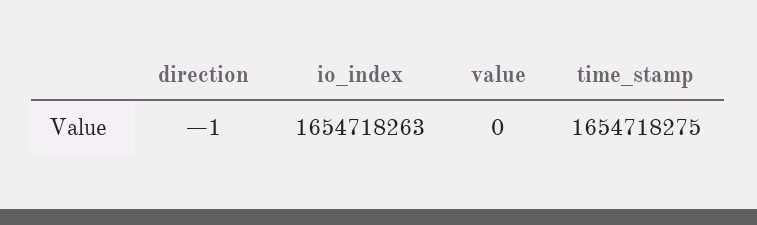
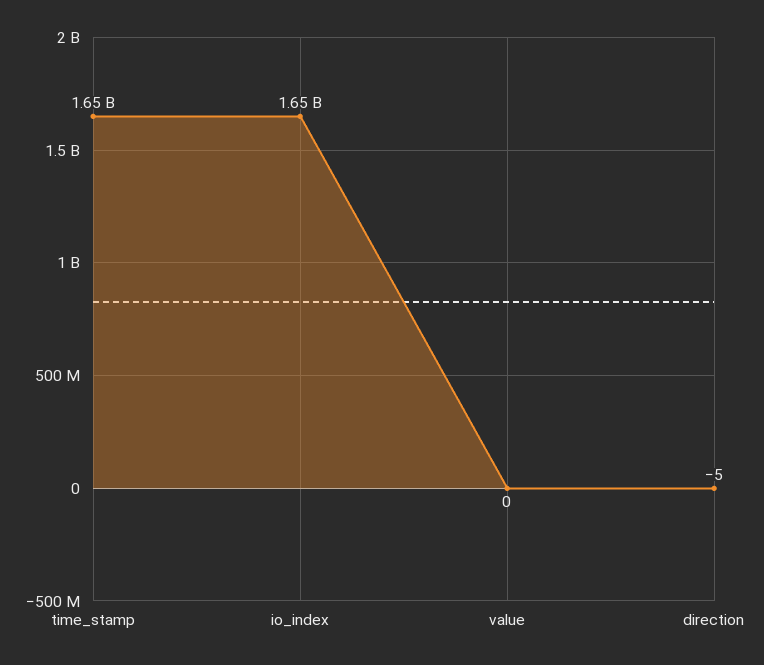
  {
-   "direction": -1,
+   "direction": -5,
    "io_index": 1654718263,
    "value": 0,
    "time_stamp": 1654718275
  }

